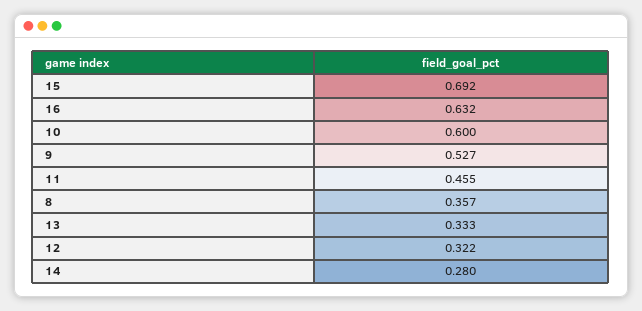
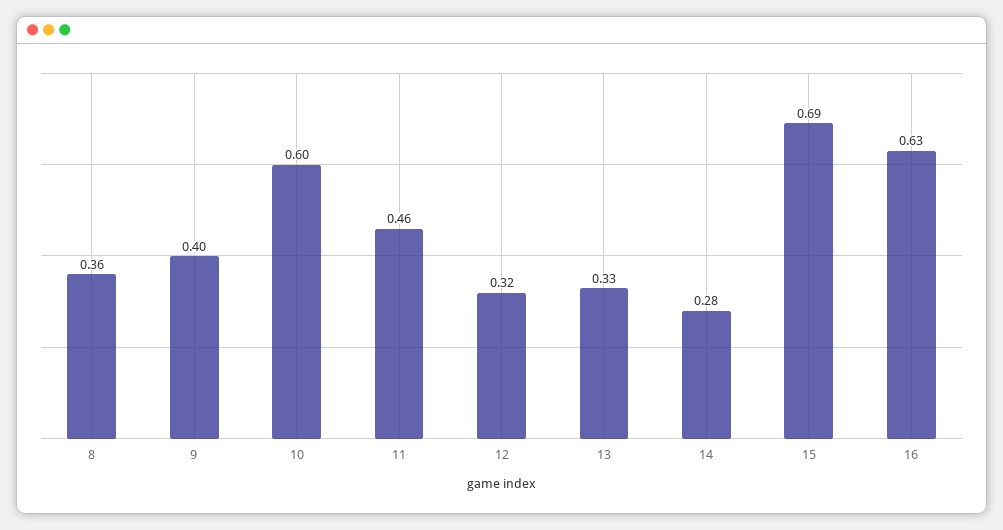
  {
    "15": 0.692,
    "16": 0.632,
    "10": 0.6,
-   "9": 0.527,
+   "9": 0.4,
    "11": 0.455,
    "8": 0.357,
    "13": 0.333,
    "12": 0.322,
    "14": 0.28
  }

